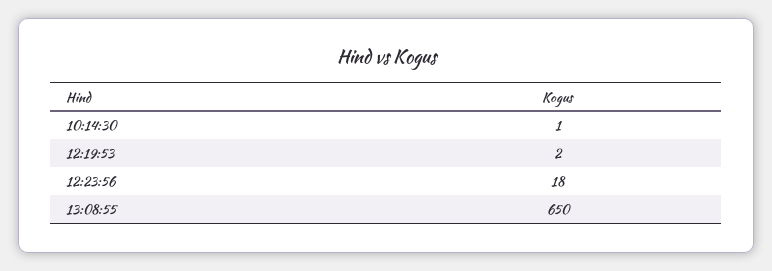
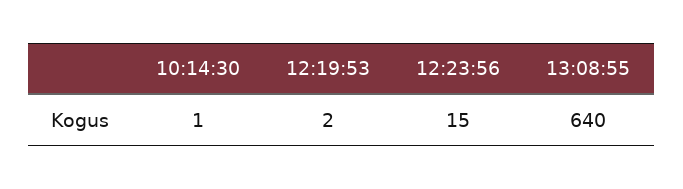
  {
    "10:14:30": 1,
    "12:19:53": 2,
-   "12:23:56": 18,
+   "12:23:56": 15,
-   "13:08:55": 650
+   "13:08:55": 640
  }

